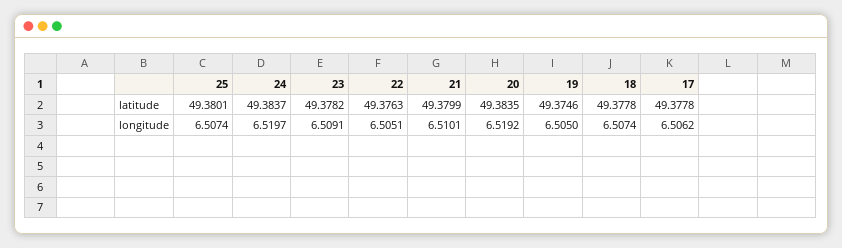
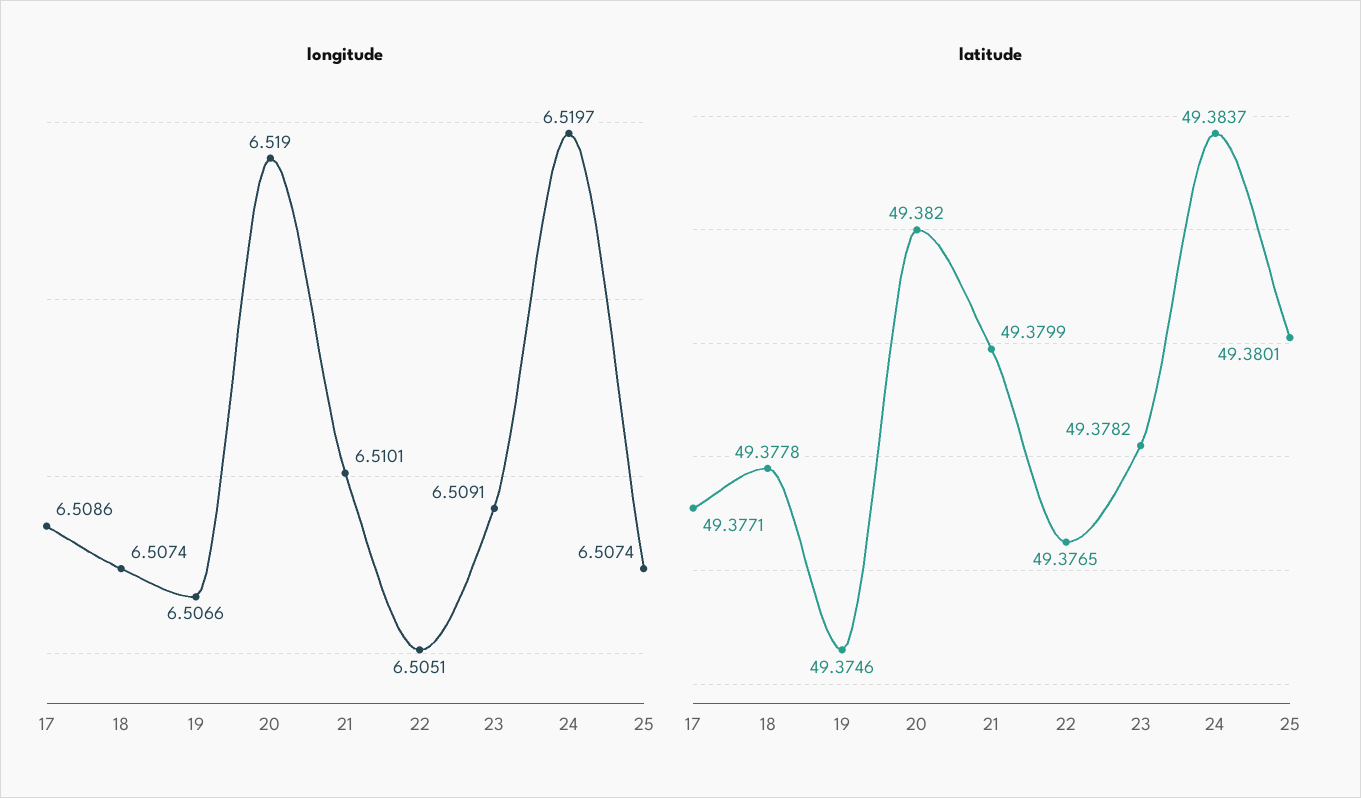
  {
    "latitude": {
      "25": 49.3801,
      "24": 49.3837,
      "23": 49.3782,
-     "22": 49.3763,
+     "22": 49.3765,
      "21": 49.3799,
-     "20": 49.3835,
+     "20": 49.382,
      "19": 49.3746,
      "18": 49.3778,
-     "17": 49.3778
+     "17": 49.3771
    },
    "longitude": {
      "25": 6.5074,
      "24": 6.5197,
      "23": 6.5091,
      "22": 6.5051,
      "21": 6.5101,
-     "20": 6.5192,
+     "20": 6.519,
-     "19": 6.505,
+     "19": 6.5066,
      "18": 6.5074,
-     "17": 6.5062
+     "17": 6.5086
    }
  }

